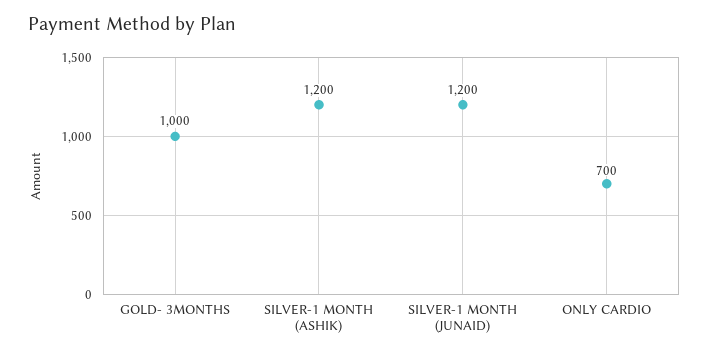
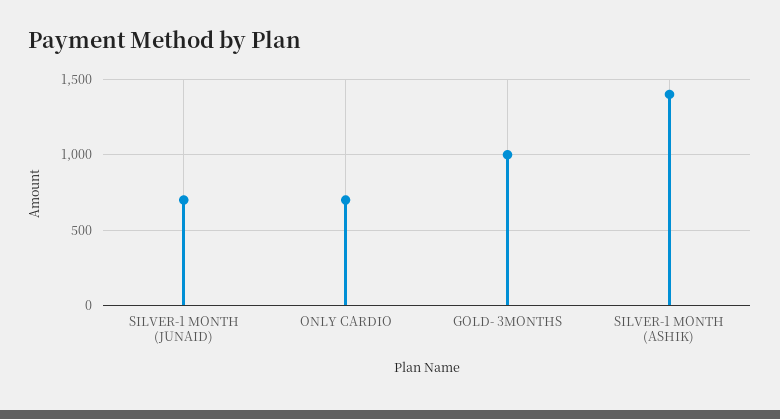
  {
    "GOLD- 3MONTHS": 1000,
-   "SILVER-1 MONTH (ASHIK)": 1200,
+   "SILVER-1 MONTH (ASHIK)": 1400,
-   "SILVER-1 MONTH (JUNAID)": 1200,
+   "SILVER-1 MONTH (JUNAID)": 700,
    "ONLY CARDIO": 700
  }

